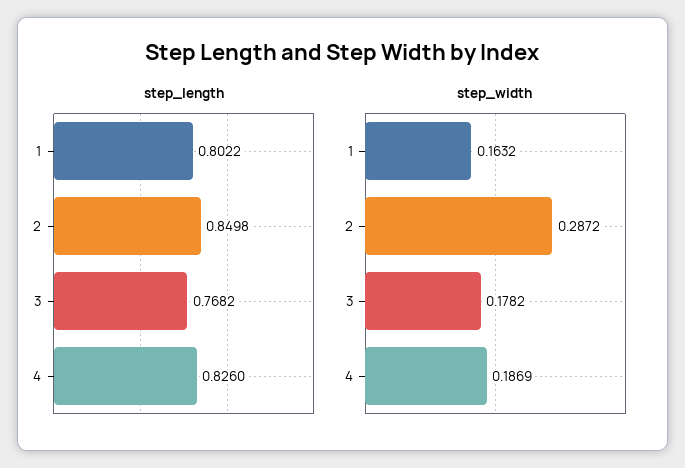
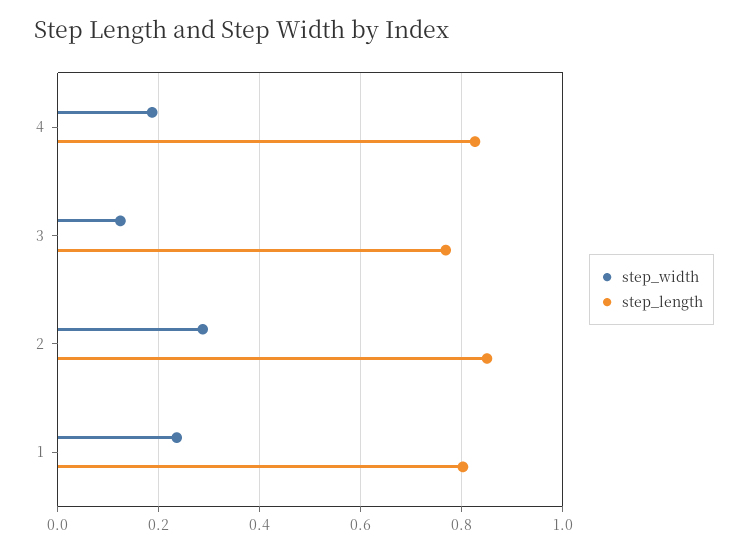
  {
    "step_length": {
      "1": 0.8022,
      "2": 0.8498,
      "3": 0.7682,
      "4": 0.826
    },
    "step_width": {
-     "1": 0.1632,
+     "1": 0.24,
      "2": 0.2872,
-     "3": 0.1782,
+     "3": 0.12,
      "4": 0.1869
    }
  }

